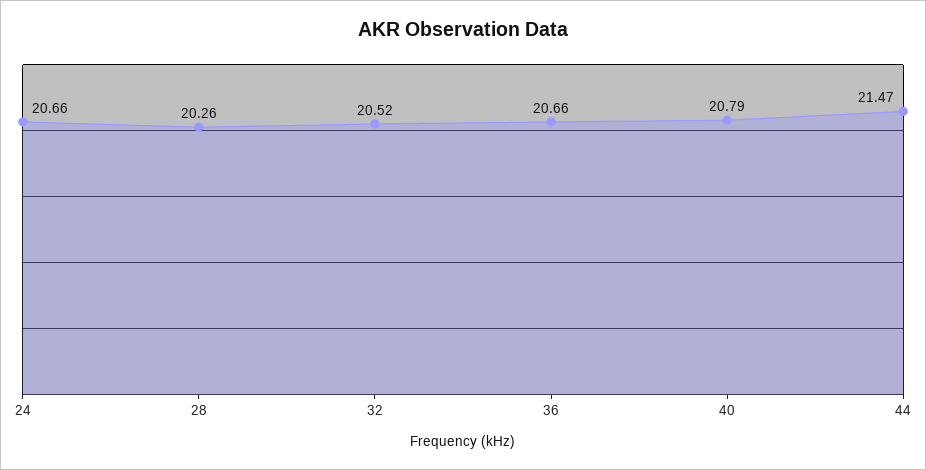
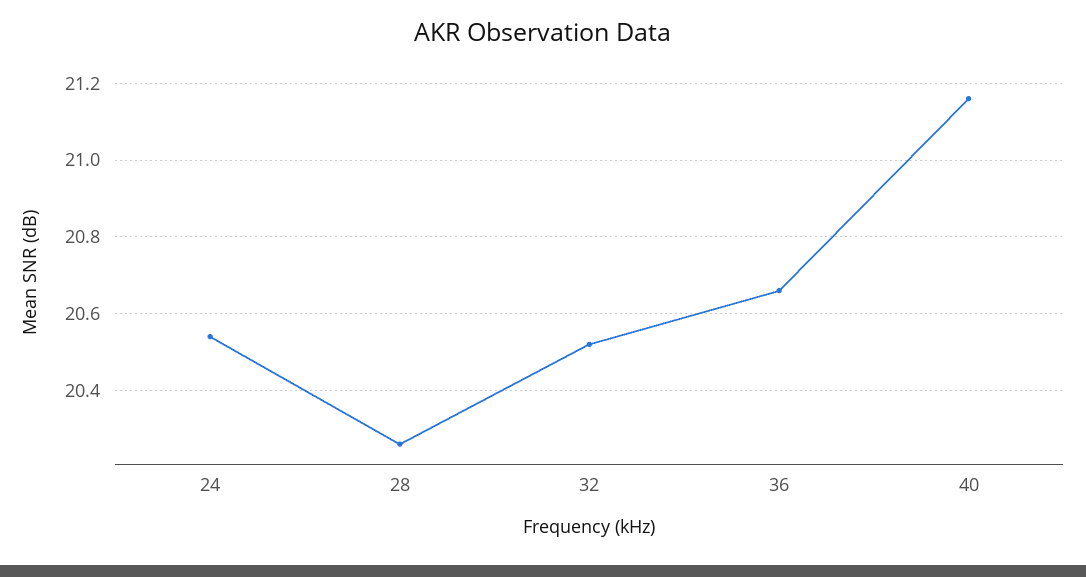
  {
-   "24": 20.66,
+   "24": 20.55,
    "28": 20.26,
    "32": 20.52,
    "36": 20.66,
-   "40": 20.79,
+   "40": 21.15
-   "44": 21.47
  }

